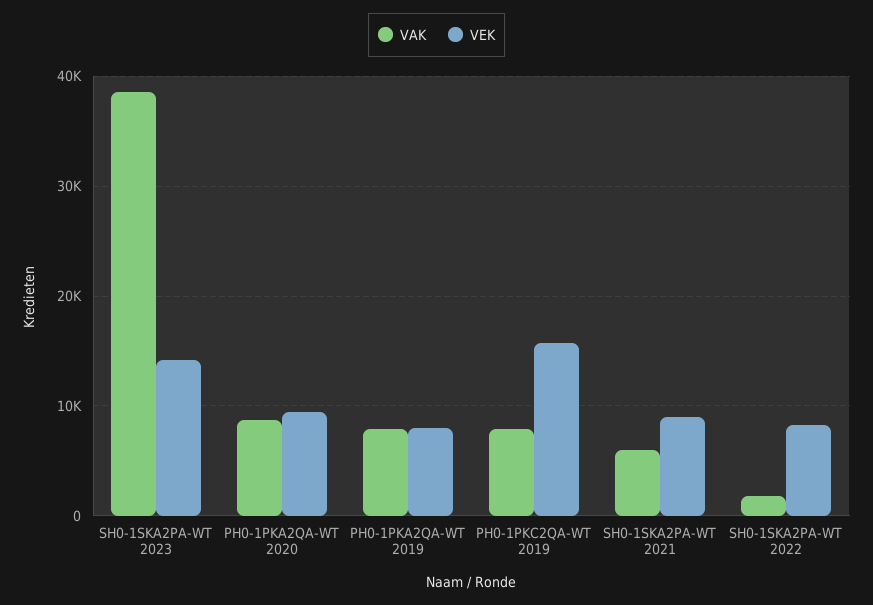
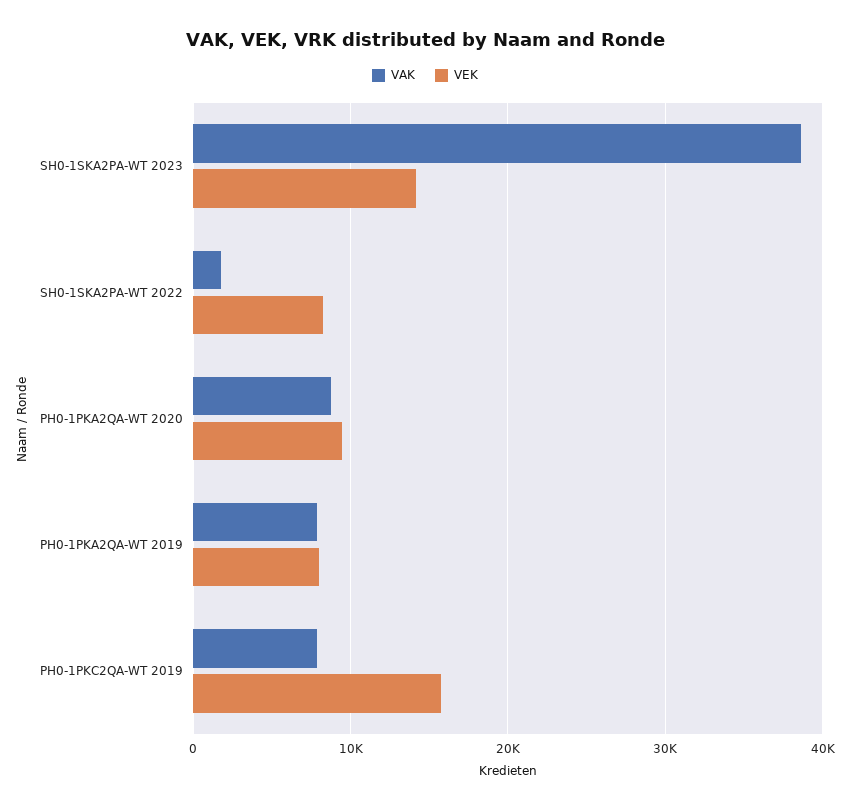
  {
    "VAK": {
      "SH0-1SKA2PA-WT 2023": 39000,
      "PH0-1PKA2QA-WT 2020": 9000,
      "PH0-1PKA2QA-WT 2019": 8000,
      "PH0-1PKC2QA-WT 2019": 8000,
-     "SH0-1SKA2PA-WT 2021": 6000,
      "SH0-1SKA2PA-WT 2022": 2000
    },
    "VEK": {
      "SH0-1SKA2PA-WT 2023": 14000,
      "PH0-1PKA2QA-WT 2020": 9000,
      "PH0-1PKA2QA-WT 2019": 8000,
      "PH0-1PKC2QA-WT 2019": 16000,
-     "SH0-1SKA2PA-WT 2021": 9000,
      "SH0-1SKA2PA-WT 2022": 8000
    }
  }

